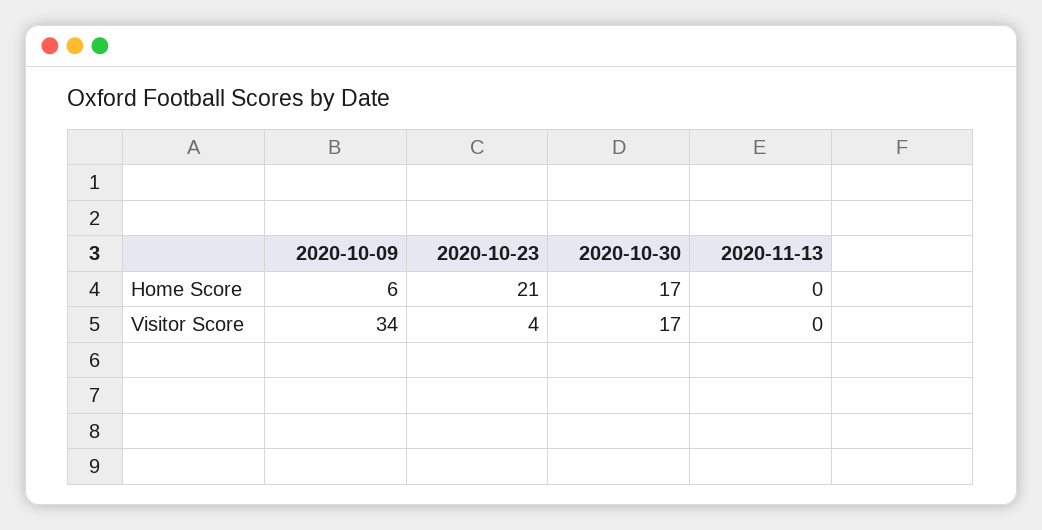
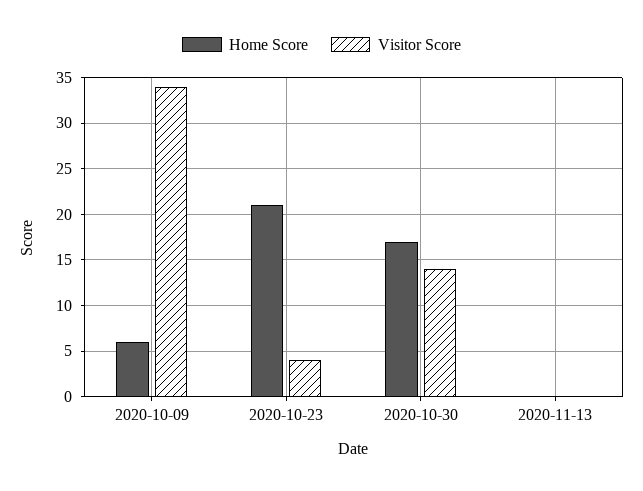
  {
    "Home Score": {
      "2020-10-09": 6,
      "2020-10-23": 21,
      "2020-10-30": 17,
      "2020-11-13": 0
    },
    "Visitor Score": {
      "2020-10-09": 34,
      "2020-10-23": 4,
-     "2020-10-30": 17,
+     "2020-10-30": 14,
      "2020-11-13": 0
    }
  }

